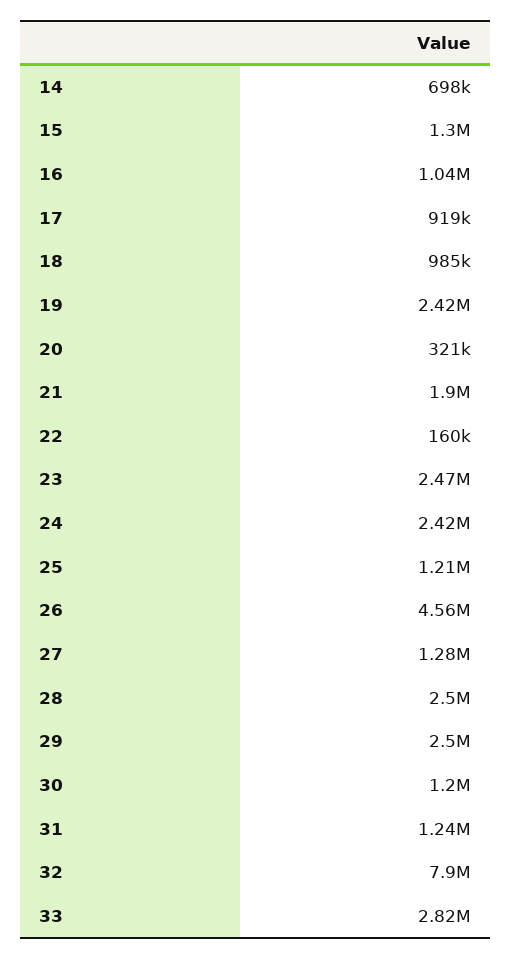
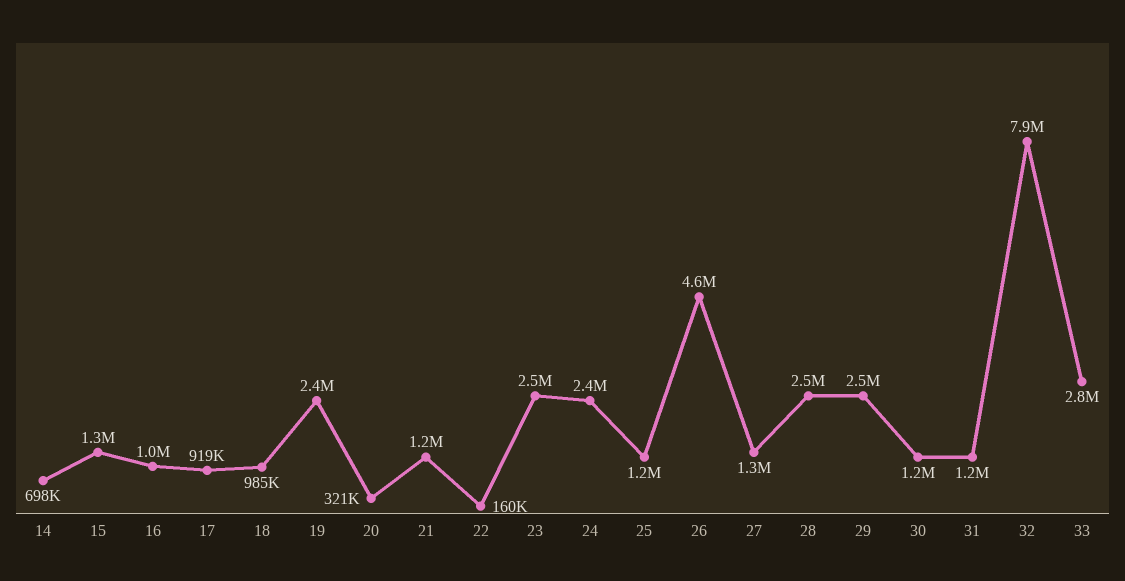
  {
    "14": 698000,
    "15": 1300000,
    "16": 1040000,
    "17": 919000,
    "18": 985000,
    "19": 2420000,
    "20": 321000,
-   "21": 1900000,
+   "21": 1200000,
    "22": 160000,
    "23": 2470000,
    "24": 2420000,
    "25": 1210000,
    "26": 4560000,
    "27": 1280000,
    "28": 2500000,
    "29": 2500000,
    "30": 1200000,
    "31": 1240000,
    "32": 7900000,
    "33": 2820000
  }

